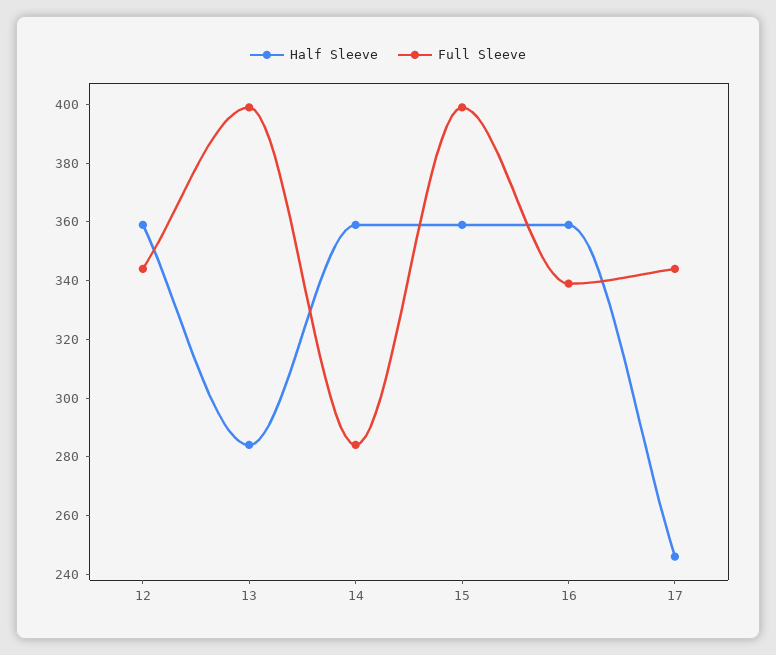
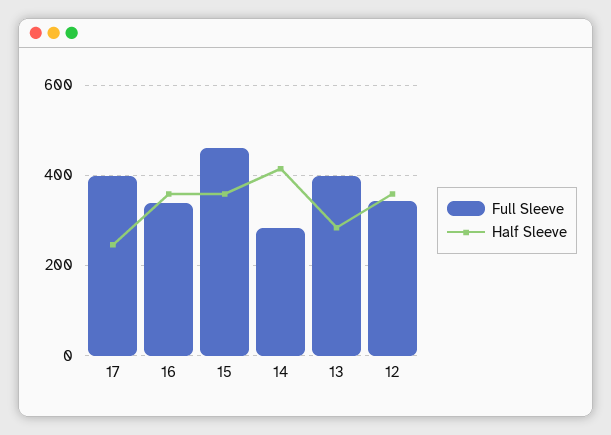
  {
    "Half Sleeve": {
      "12": 360,
      "13": 285,
-     "14": 360,
+     "14": 420,
      "15": 360,
      "16": 360,
      "17": 245
    },
    "Full Sleeve": {
      "12": 345,
      "13": 400,
      "14": 285,
-     "15": 400,
+     "15": 460,
      "16": 340,
-     "17": 345
+     "17": 400
    }
  }

